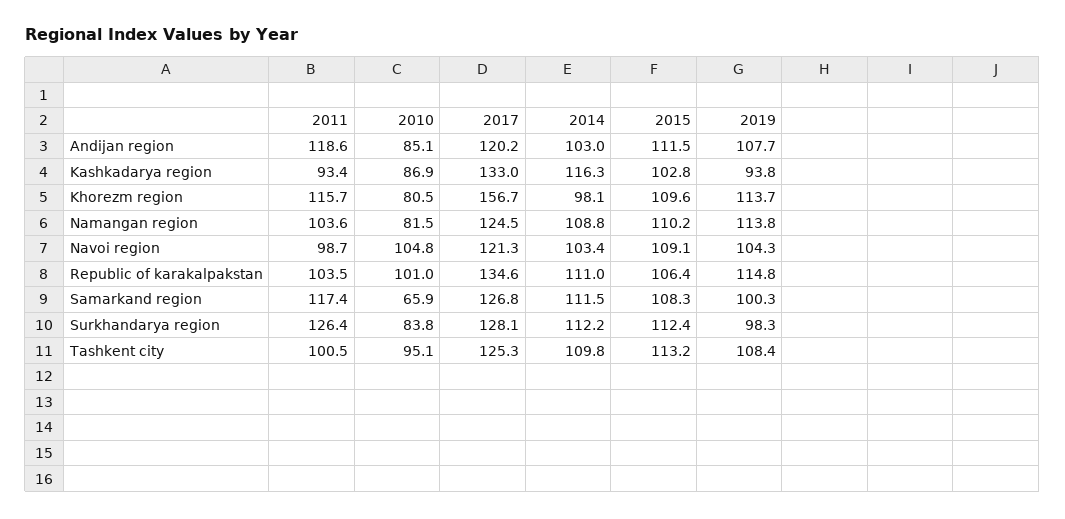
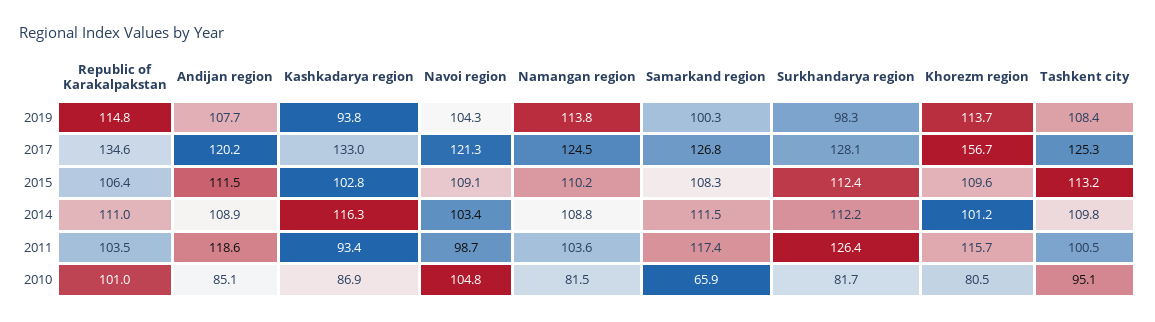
  {
    "2011": {
      "Andijan region": 118.6,
      "Kashkadarya region": 93.4,
      "Khorezm region": 115.7,
      "Namangan region": 103.6,
      "Navoi region": 98.7,
      "Republic of karakalpakstan": 103.5,
      "Samarkand region": 117.4,
      "Surkhandarya region": 126.4,
      "Tashkent city": 100.5
    },
    "2010": {
      "Andijan region": 85.1,
      "Kashkadarya region": 86.9,
      "Khorezm region": 80.5,
      "Namangan region": 81.5,
      "Navoi region": 104.8,
      "Republic of karakalpakstan": 101,
      "Samarkand region": 65.9,
-     "Surkhandarya region": 83.8,
+     "Surkhandarya region": 81.7,
      "Tashkent city": 95.1
    },
    "2017": {
      "Andijan region": 120.2,
      "Kashkadarya region": 133,
      "Khorezm region": 156.7,
      "Namangan region": 124.5,
      "Navoi region": 121.3,
      "Republic of karakalpakstan": 134.6,
      "Samarkand region": 126.8,
      "Surkhandarya region": 128.1,
      "Tashkent city": 125.3
    },
    "2014": {
-     "Andijan region": 103,
+     "Andijan region": 108.9,
      "Kashkadarya region": 116.3,
-     "Khorezm region": 98.1,
+     "Khorezm region": 101.2,
      "Namangan region": 108.8,
      "Navoi region": 103.4,
      "Republic of karakalpakstan": 111,
      "Samarkand region": 111.5,
      "Surkhandarya region": 112.2,
      "Tashkent city": 109.8
    },
    "2015": {
      "Andijan region": 111.5,
      "Kashkadarya region": 102.8,
      "Khorezm region": 109.6,
      "Namangan region": 110.2,
      "Navoi region": 109.1,
      "Republic of karakalpakstan": 106.4,
      "Samarkand region": 108.3,
      "Surkhandarya region": 112.4,
      "Tashkent city": 113.2
    },
    "2019": {
      "Andijan region": 107.7,
      "Kashkadarya region": 93.8,
      "Khorezm region": 113.7,
      "Namangan region": 113.8,
      "Navoi region": 104.3,
      "Republic of karakalpakstan": 114.8,
      "Samarkand region": 100.3,
      "Surkhandarya region": 98.3,
      "Tashkent city": 108.4
    }
  }

